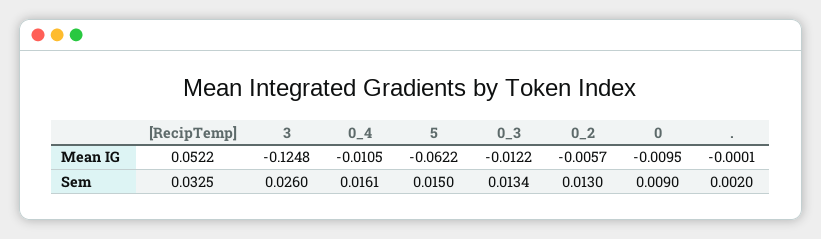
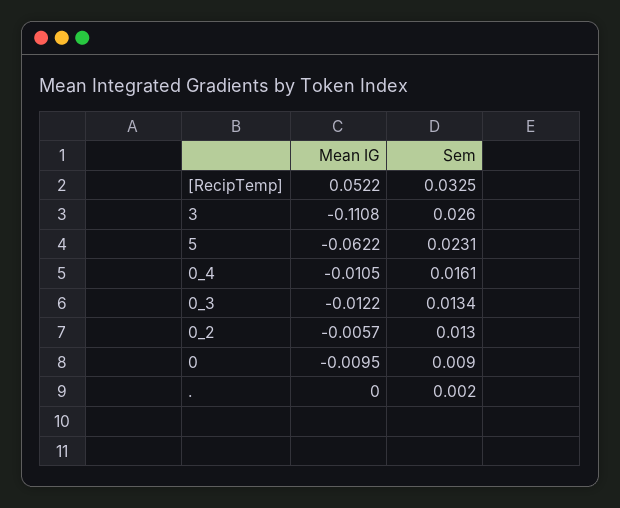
  {
    "[RecipTemp]": {
      "Mean IG": 0.0522,
      "Sem": 0.0325
    },
    "3": {
-     "Mean IG": -0.1248,
+     "Mean IG": -0.1108,
      "Sem": 0.026
    },
    "0_4": {
      "Mean IG": -0.0105,
      "Sem": 0.0161
    },
    "5": {
      "Mean IG": -0.0622,
-     "Sem": 0.015
+     "Sem": 0.0231
    },
    "0_3": {
      "Mean IG": -0.0122,
      "Sem": 0.0134
    },
    "0_2": {
      "Mean IG": -0.0057,
      "Sem": 0.013
    },
    "0": {
      "Mean IG": -0.0095,
      "Sem": 0.009
    },
    ".": {
-     "Mean IG": -0.0001,
+     "Mean IG": 0,
      "Sem": 0.002
    }
  }

